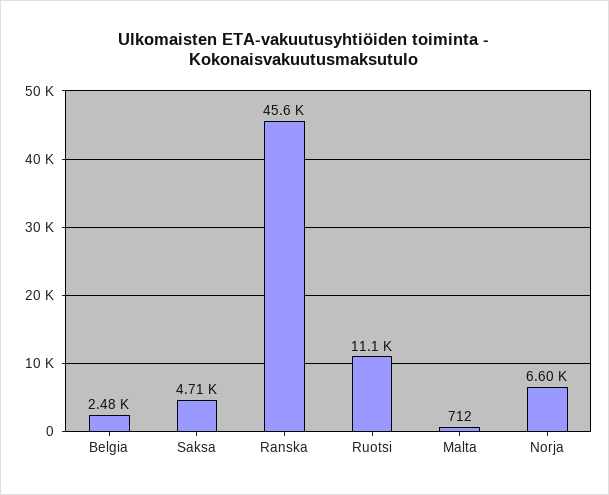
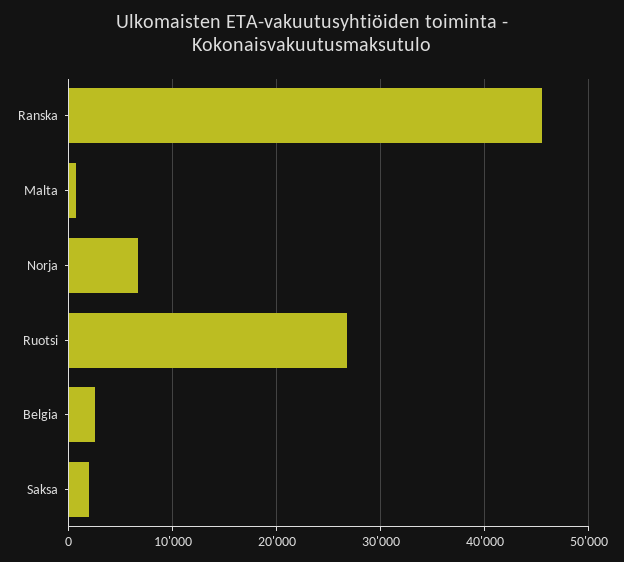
  {
    "Belgia": 2480,
-   "Saksa": 4710,
+   "Saksa": 2000,
    "Ranska": 45600,
-   "Ruotsi": 11100,
+   "Ruotsi": 27000,
    "Malta": 712,
    "Norja": 6600
  }

